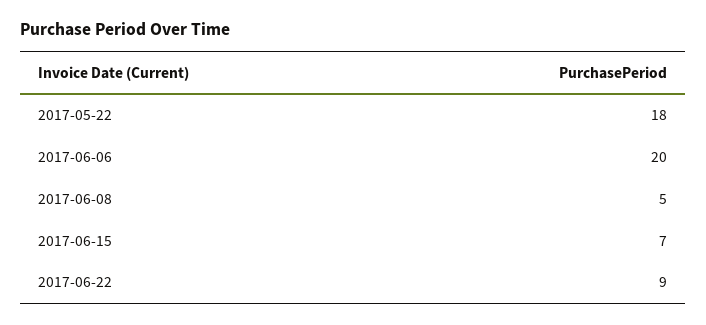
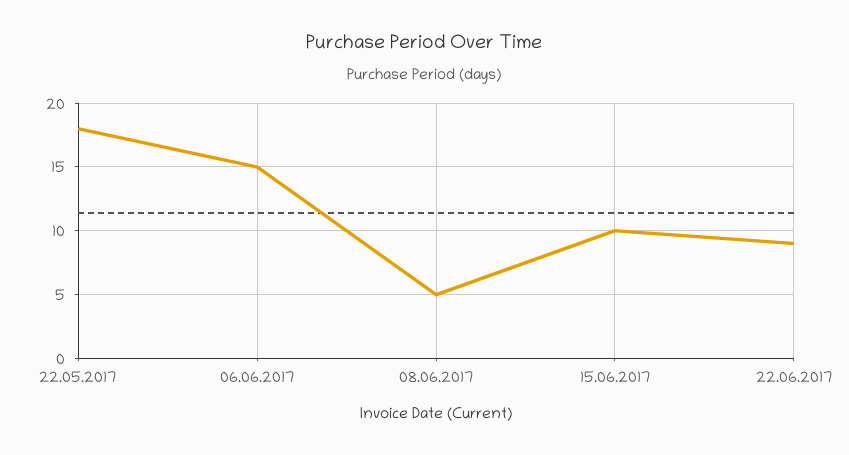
  {
    "2017-05-22": 18,
-   "2017-06-06": 20,
+   "2017-06-06": 15,
    "2017-06-08": 5,
-   "2017-06-15": 7,
+   "2017-06-15": 10,
    "2017-06-22": 9
  }

